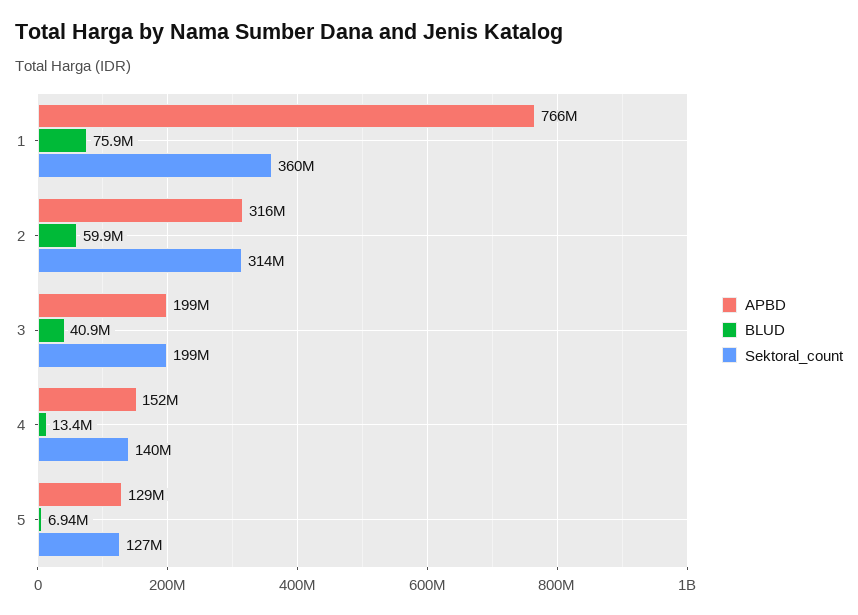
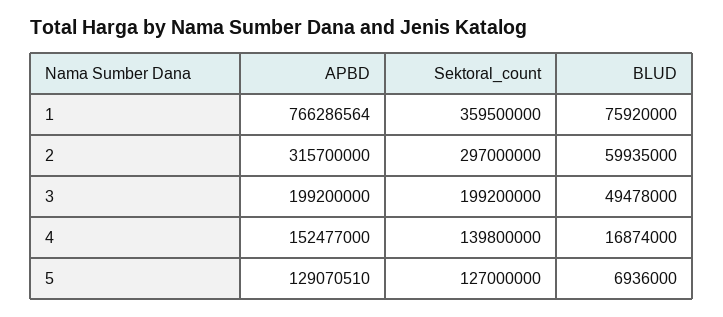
  {
    "APBD": {
      "1": 766286564,
      "2": 315700000,
      "3": 199200000,
      "4": 152477000,
      "5": 129070510
    },
    "BLUD": {
      "1": 75920000,
      "2": 59935000,
-     "3": 40900000,
+     "3": 49478000,
-     "4": 13400000,
+     "4": 16874000,
      "5": 6936000
    },
    "Sektoral_count": {
      "1": 359500000,
-     "2": 314000000,
+     "2": 297000000,
      "3": 199200000,
      "4": 139800000,
      "5": 127000000
    }
  }

